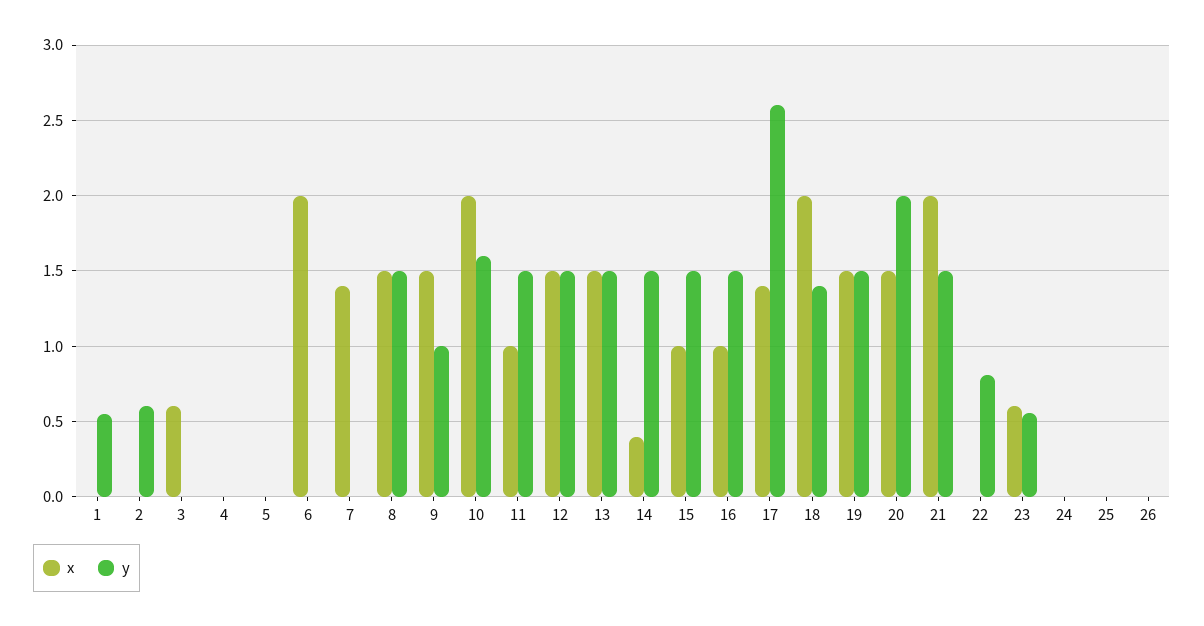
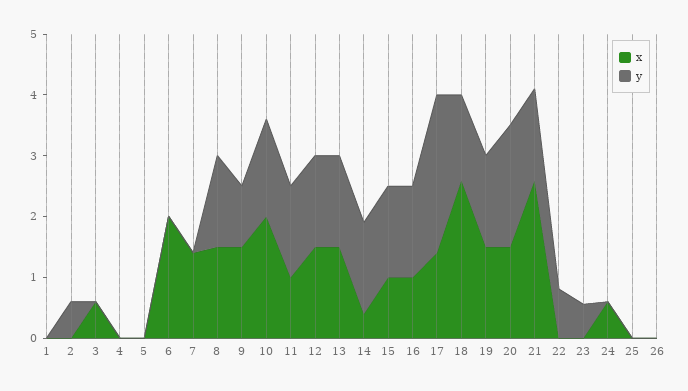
  {
    "x": {
      "1": 0,
      "2": 0,
      "3": 0.6,
      "4": 0,
      "5": 0,
      "6": 2,
      "7": 1.4,
      "8": 1.5,
      "9": 1.5,
      "10": 2,
      "11": 1,
      "12": 1.5,
      "13": 1.5,
      "14": 0.4,
      "15": 1,
      "16": 1,
      "17": 1.4,
-     "18": 2,
+     "18": 2.6,
      "19": 1.5,
      "20": 1.5,
-     "21": 2,
+     "21": 2.6,
      "22": 0,
-     "23": 0.6,
+     "23": 0,
-     "24": 0,
+     "24": 0.6,
      "25": 0,
      "26": 0
    },
    "y": {
-     "1": 0.55,
+     "1": 0,
      "2": 0.6,
      "3": 0,
      "4": 0,
      "5": 0,
      "6": 0,
      "7": 0,
      "8": 1.5,
      "9": 1,
      "10": 1.6,
      "11": 1.5,
      "12": 1.5,
      "13": 1.5,
      "14": 1.5,
      "15": 1.5,
      "16": 1.5,
      "17": 2.6,
      "18": 1.4,
      "19": 1.5,
      "20": 2,
      "21": 1.5,
      "22": 0.8,
      "23": 0.55,
      "24": 0,
      "25": 0,
      "26": 0
    }
  }

